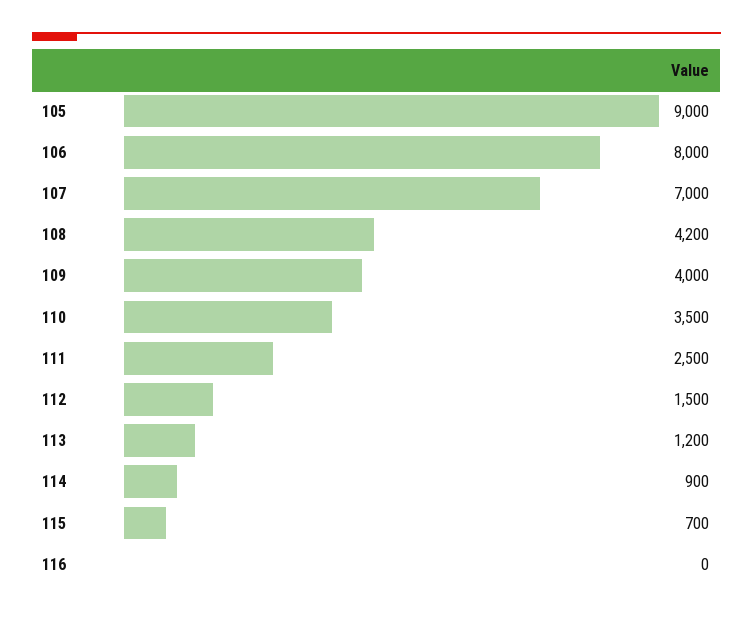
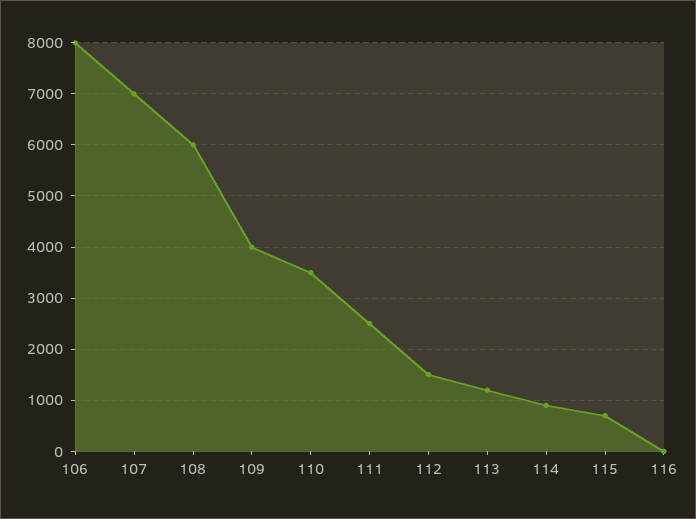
  {
-   "105": 9000,
    "106": 8000,
    "107": 7000,
-   "108": 4200,
+   "108": 6000,
    "109": 4000,
    "110": 3500,
    "111": 2500,
    "112": 1500,
    "113": 1200,
    "114": 900,
    "115": 700,
    "116": 0
  }

